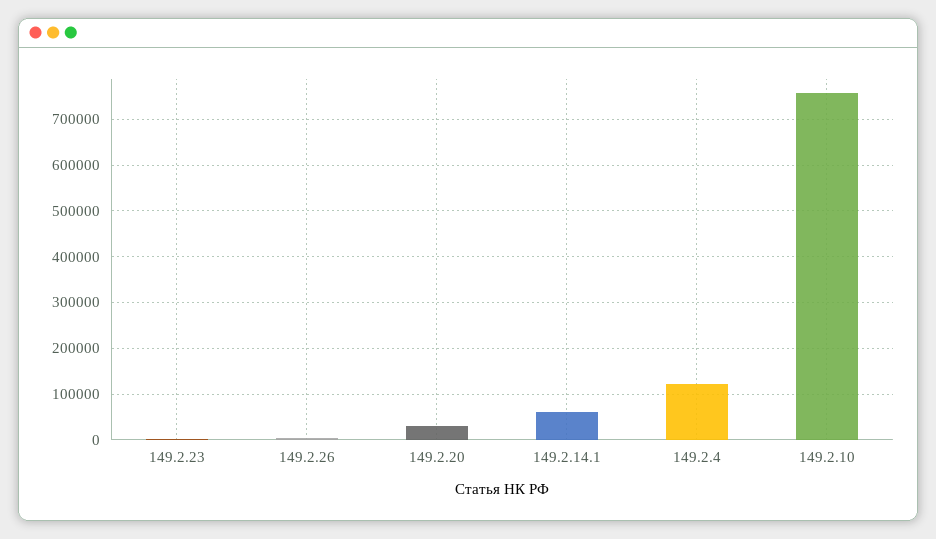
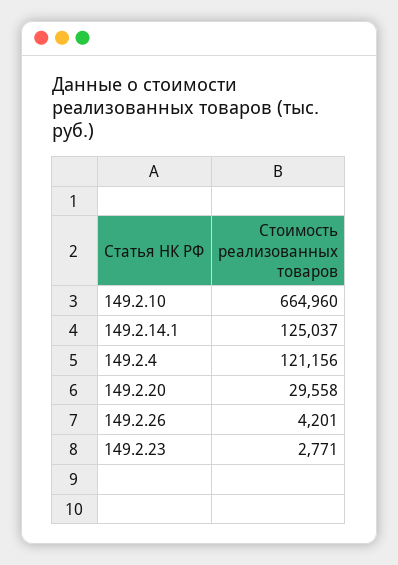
  {
    "149.2.23": 2771,
    "149.2.26": 4201,
    "149.2.20": 29558,
-   "149.2.14.1": 60000,
+   "149.2.14.1": 125037,
    "149.2.4": 121156,
-   "149.2.10": 760000
+   "149.2.10": 664960
  }

